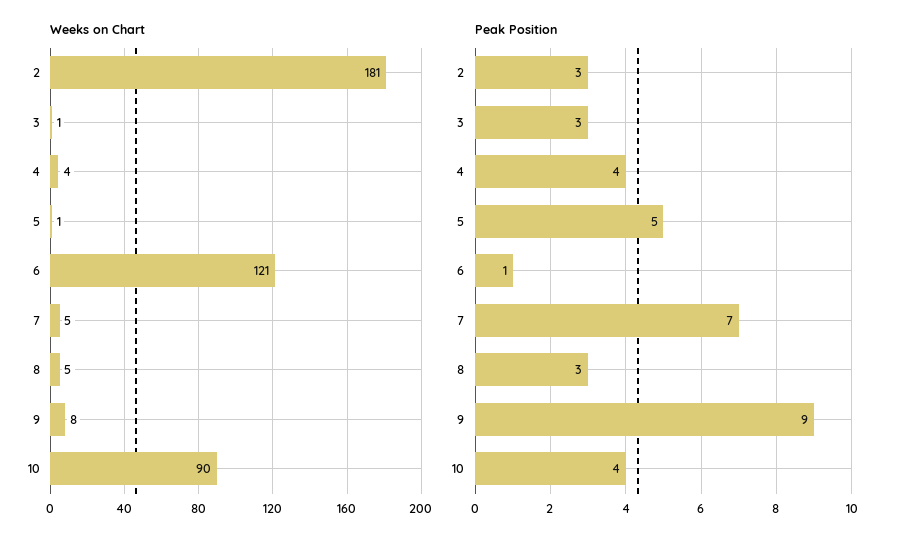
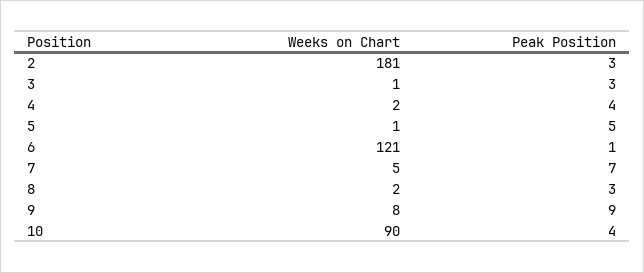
  {
    "Weeks on Chart": {
      "2": 181,
      "3": 1,
-     "4": 4,
+     "4": 2,
      "5": 1,
      "6": 121,
      "7": 5,
-     "8": 5,
+     "8": 2,
      "9": 8,
      "10": 90
    },
    "Peak Position": {
      "2": 3,
      "3": 3,
      "4": 4,
      "5": 5,
      "6": 1,
      "7": 7,
      "8": 3,
      "9": 9,
      "10": 4
    }
  }

